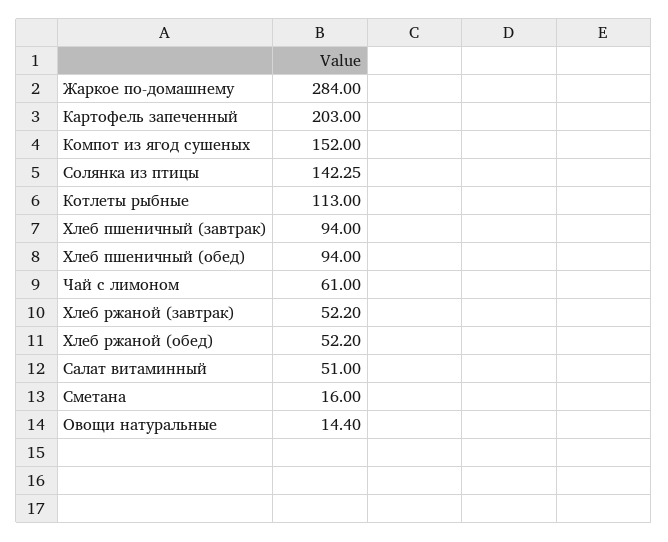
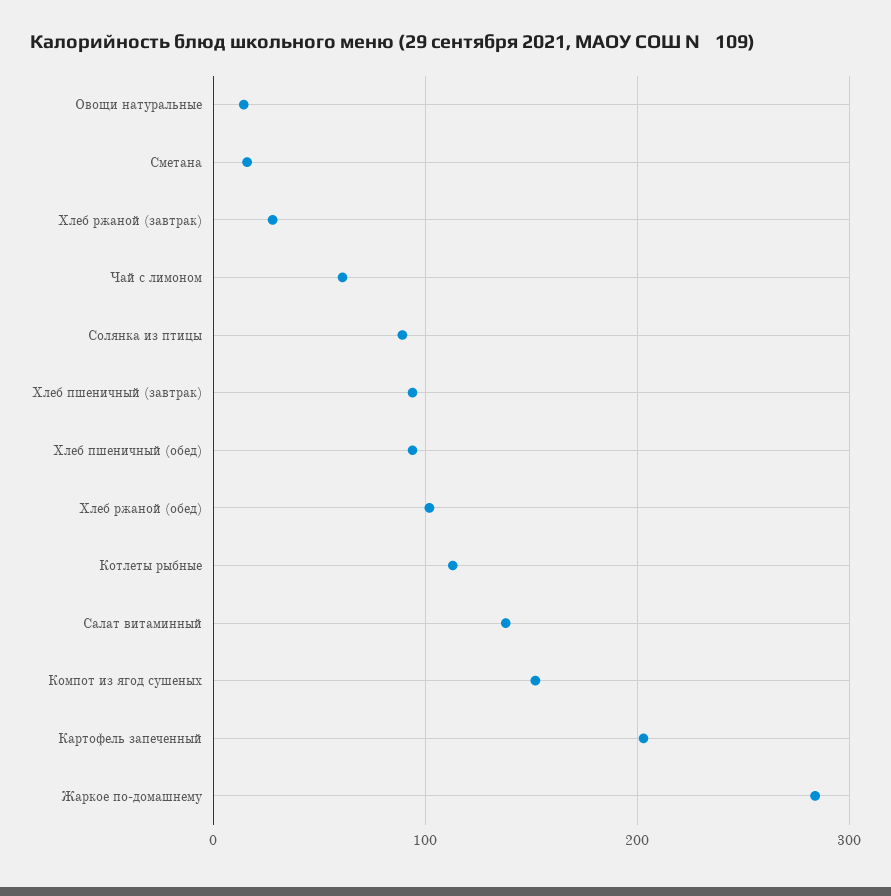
  {
    "Жаркое по-домашнему": 284,
    "Картофель запеченный": 203,
    "Компот из ягод сушеных": 152,
-   "Солянка из птицы": 142.25,
+   "Солянка из птицы": 90,
    "Котлеты рыбные": 113,
    "Хлеб пшеничный (завтрак)": 94,
    "Хлеб пшеничный (обед)": 94,
    "Чай с лимоном": 61,
-   "Хлеб ржаной (завтрак)": 52.2,
+   "Хлеб ржаной (завтрак)": 30,
-   "Хлеб ржаной (обед)": 52.2,
+   "Хлеб ржаной (обед)": 100,
-   "Салат витаминный": 51,
+   "Салат витаминный": 140,
    "Сметана": 16,
    "Овощи натуральные": 14.4
  }

